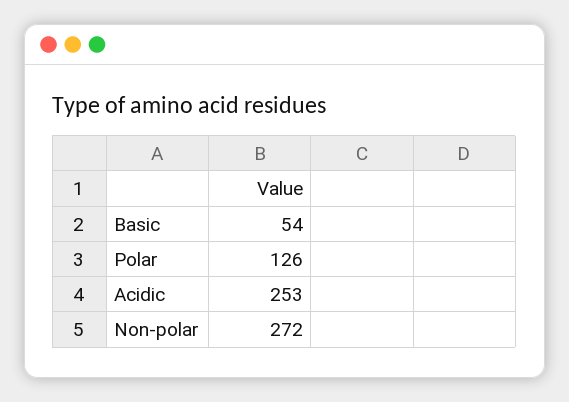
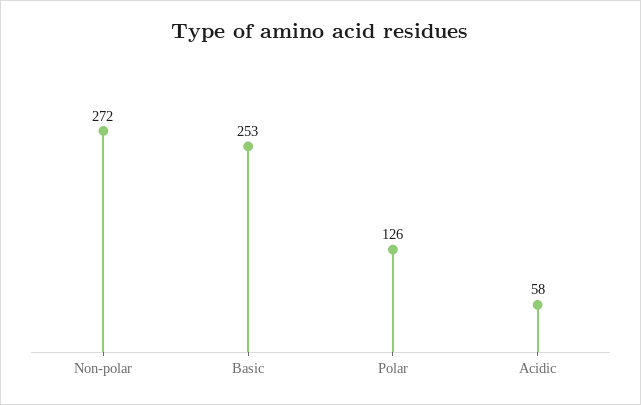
  {
-   "Basic": 54,
+   "Basic": 253,
    "Polar": 126,
-   "Acidic": 253,
+   "Acidic": 58,
    "Non-polar": 272
  }

